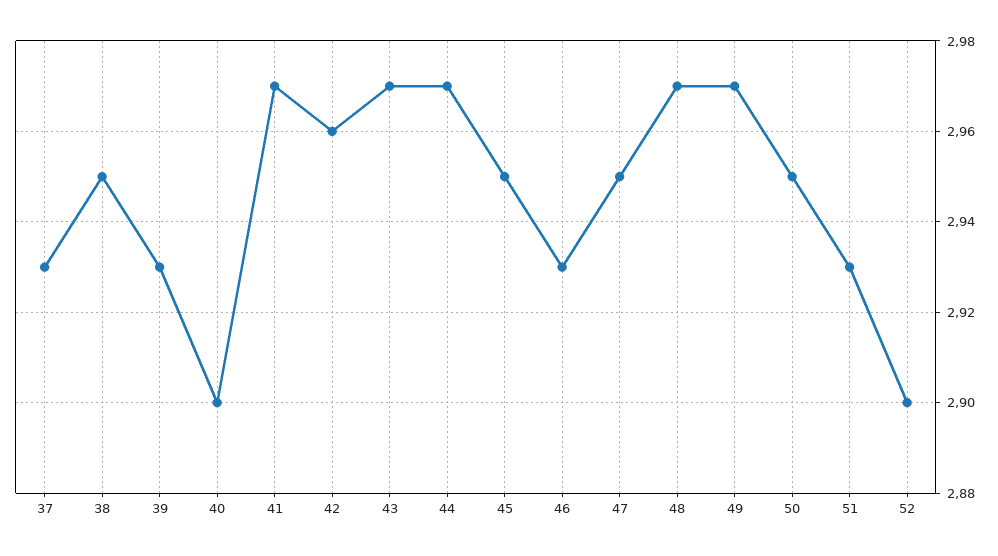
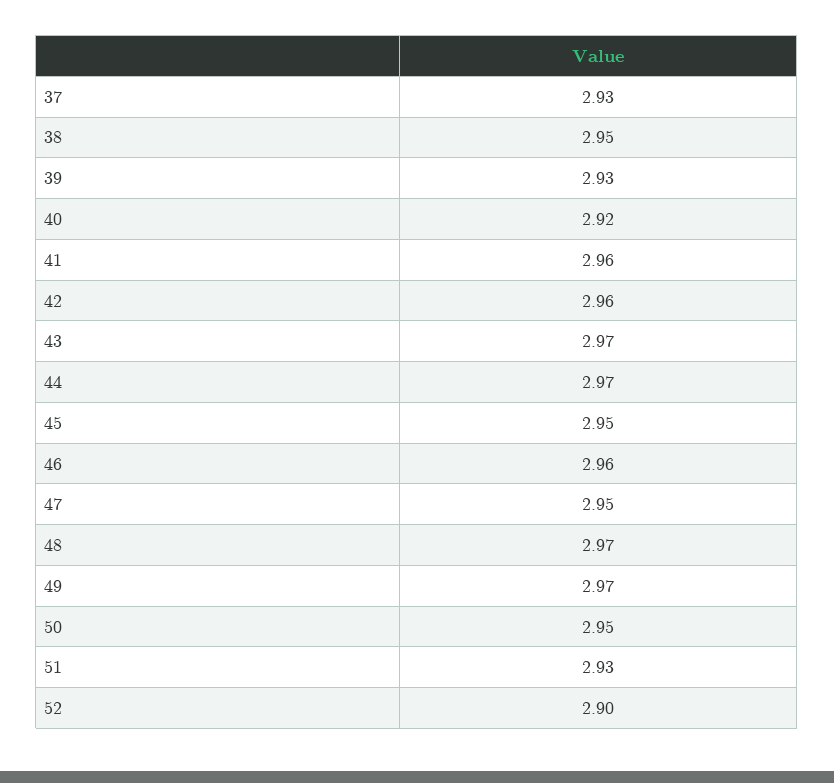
  {
    "37": 2.93,
    "38": 2.95,
    "39": 2.93,
-   "40": 2.9,
+   "40": 2.92,
-   "41": 2.97,
+   "41": 2.96,
    "42": 2.96,
    "43": 2.97,
    "44": 2.97,
    "45": 2.95,
-   "46": 2.93,
+   "46": 2.96,
    "47": 2.95,
    "48": 2.97,
    "49": 2.97,
    "50": 2.95,
    "51": 2.93,
    "52": 2.9
  }

